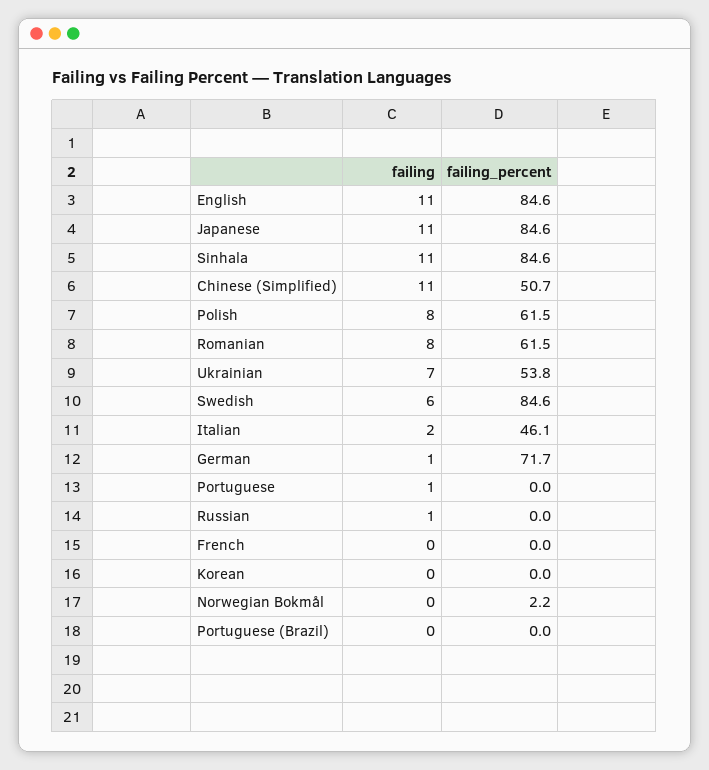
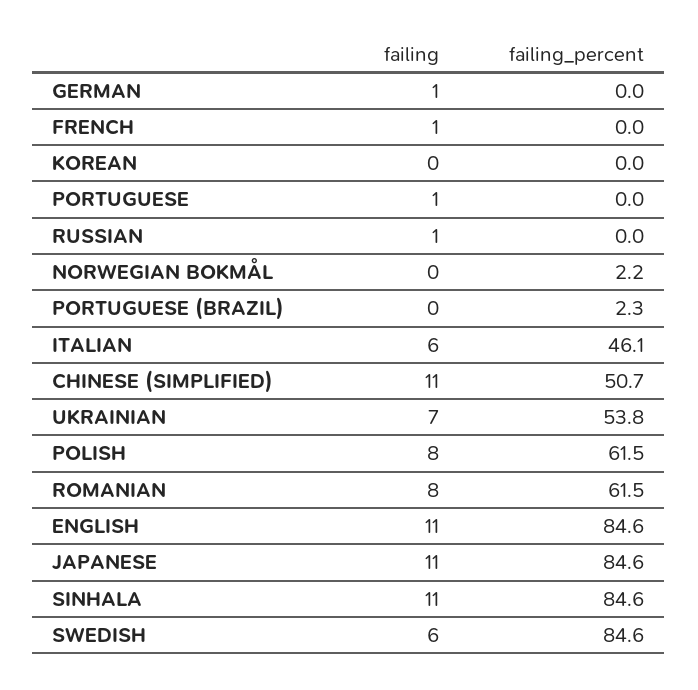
  {
    "failing": {
      "English": 11,
      "Japanese": 11,
      "Sinhala": 11,
      "Chinese (Simplified)": 11,
      "Polish": 8,
      "Romanian": 8,
      "Ukrainian": 7,
      "Swedish": 6,
-     "Italian": 2,
+     "Italian": 6,
      "German": 1,
      "Portuguese": 1,
      "Russian": 1,
-     "French": 0,
+     "French": 1,
      "Korean": 0,
      "Norwegian Bokmål": 0,
      "Portuguese (Brazil)": 0
    },
    "failing_percent": {
      "English": 84.6,
      "Japanese": 84.6,
      "Sinhala": 84.6,
      "Chinese (Simplified)": 50.7,
      "Polish": 61.5,
      "Romanian": 61.5,
      "Ukrainian": 53.8,
      "Swedish": 84.6,
      "Italian": 46.1,
-     "German": 71.7,
+     "German": 0,
      "Portuguese": 0,
      "Russian": 0,
      "French": 0,
      "Korean": 0,
      "Norwegian Bokmål": 2.2,
-     "Portuguese (Brazil)": 0
+     "Portuguese (Brazil)": 2.3
    }
  }

